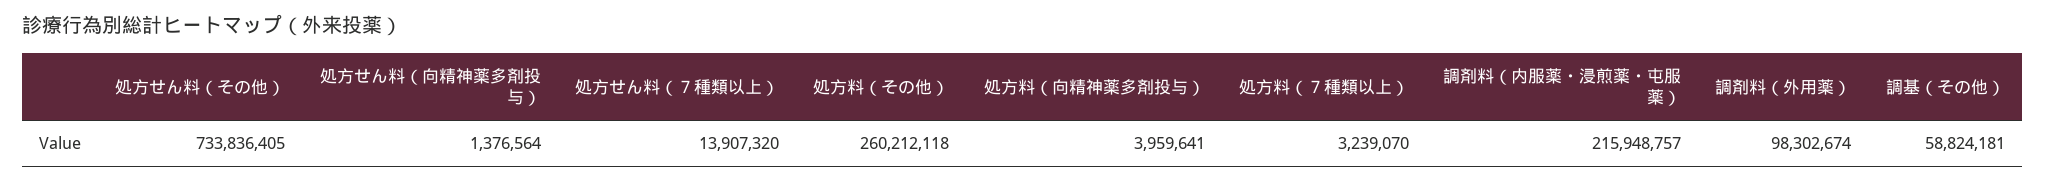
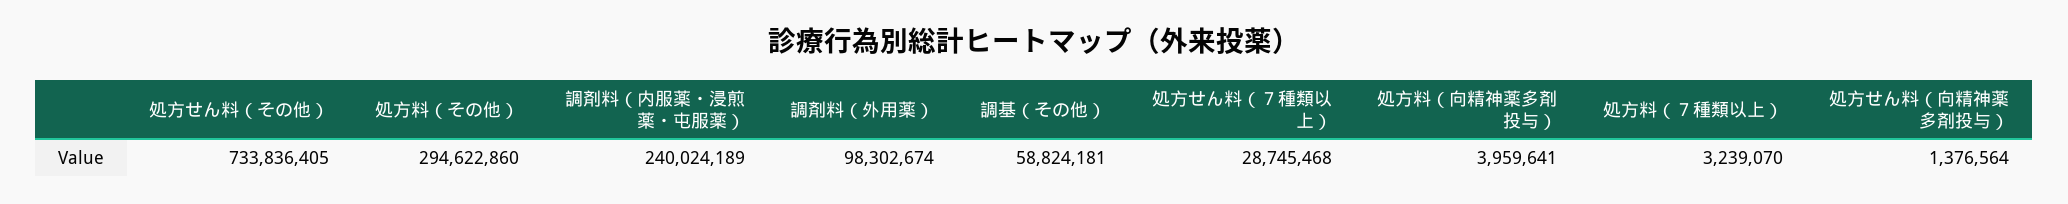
  {
    "処方せん料（その他）": 733836405,
    "処方せん料（向精神薬多剤投与）": 1376564,
-   "処方せん料（７種類以上）": 13907320,
+   "処方せん料（７種類以上）": 28745468,
-   "処方料（その他）": 260212118,
+   "処方料（その他）": 294622860,
    "処方料（向精神薬多剤投与）": 3959641,
    "処方料（７種類以上）": 3239070,
-   "調剤料（内服薬・浸煎薬・屯服薬）": 215948757,
+   "調剤料（内服薬・浸煎薬・屯服薬）": 240024189,
    "調剤料（外用薬）": 98302674,
    "調基（その他）": 58824181
  }

